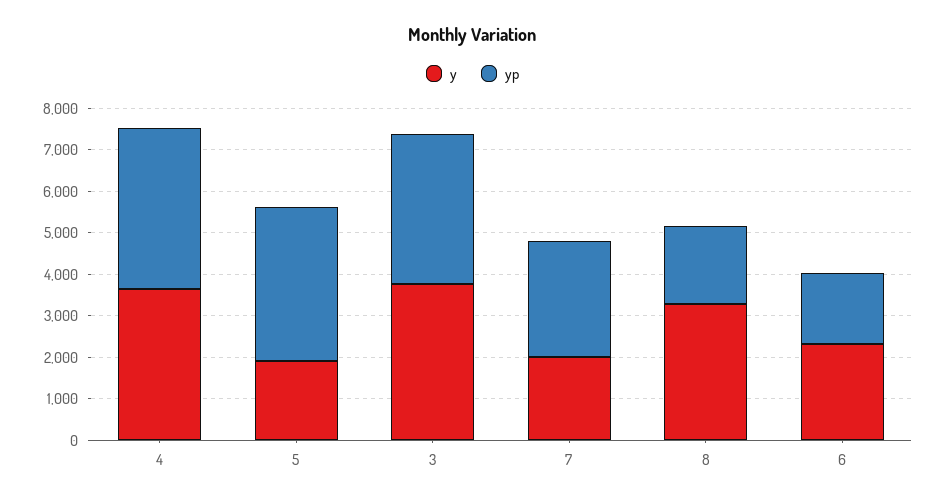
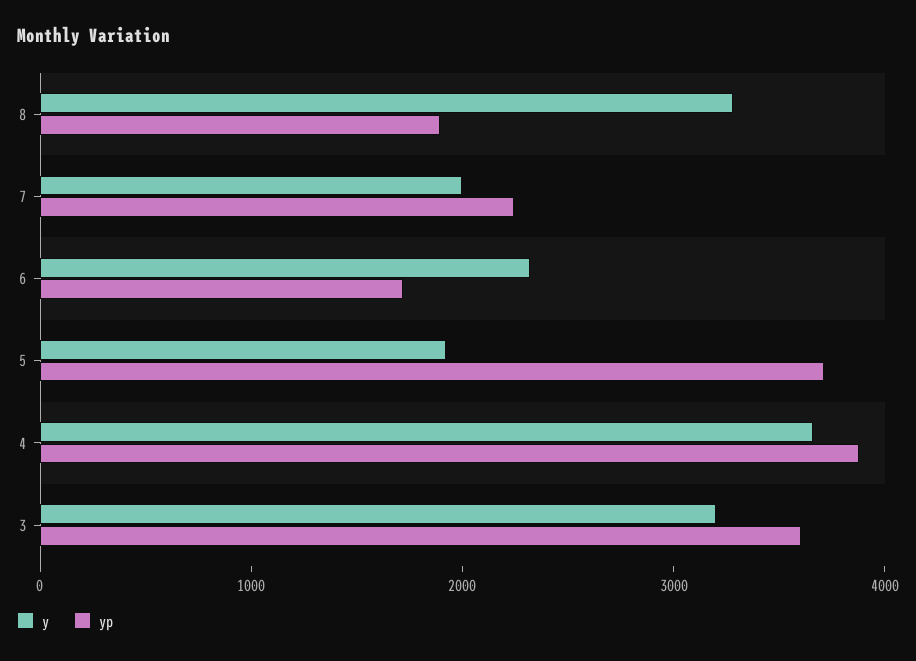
  {
    "y": {
      "4": 3600,
      "5": 2000,
-     "3": 3800,
+     "3": 3200,
      "7": 2000,
      "8": 3200,
      "6": 2400
    },
    "yp": {
      "4": 3800,
      "5": 3800,
      "3": 3600,
-     "7": 2800,
+     "7": 2200,
      "8": 1800,
      "6": 1800
    }
  }

